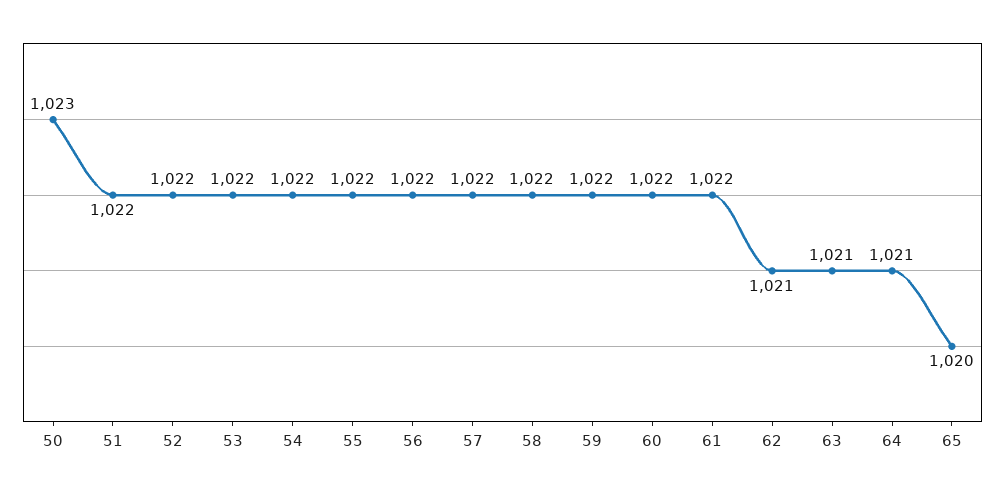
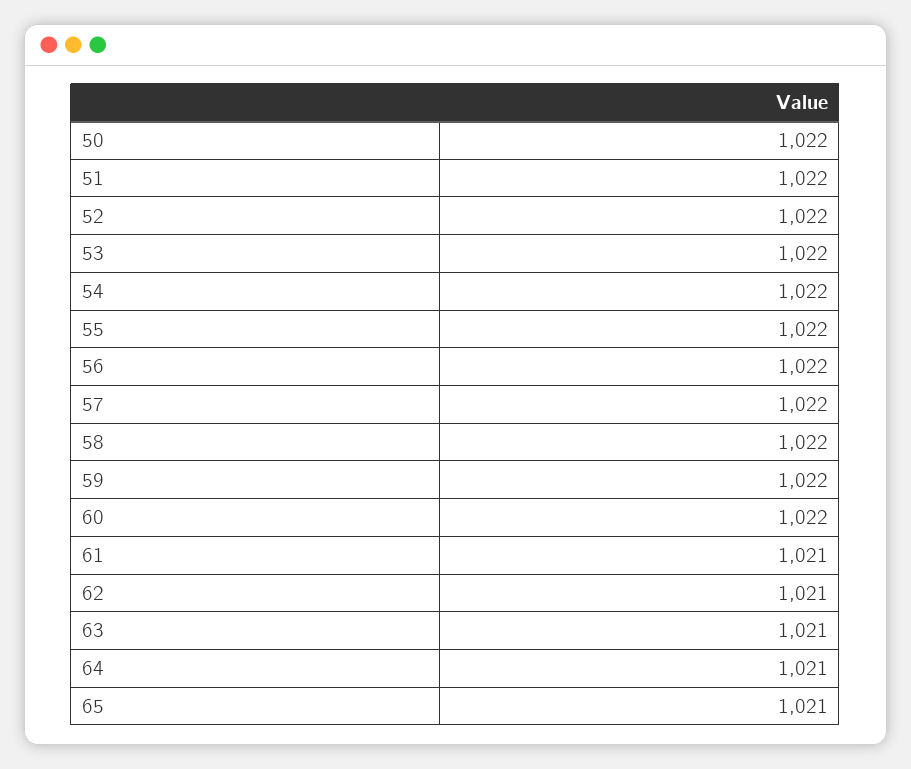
  {
-   "50": 1023,
+   "50": 1022,
    "51": 1022,
    "52": 1022,
    "53": 1022,
    "54": 1022,
    "55": 1022,
    "56": 1022,
    "57": 1022,
    "58": 1022,
    "59": 1022,
    "60": 1022,
-   "61": 1022,
+   "61": 1021,
    "62": 1021,
    "63": 1021,
    "64": 1021,
-   "65": 1020
+   "65": 1021
  }

